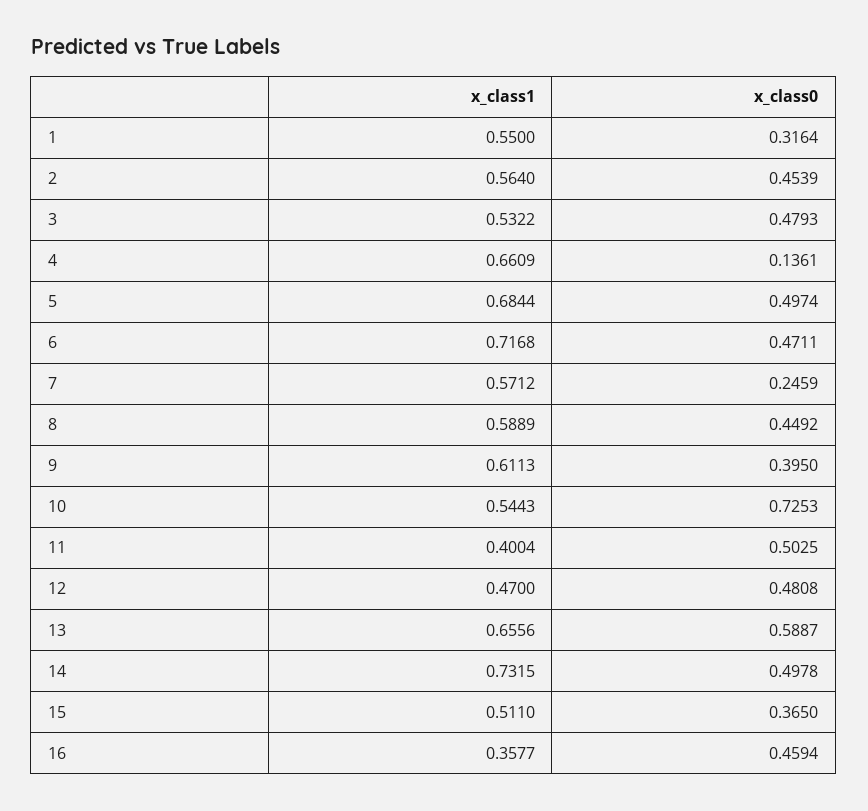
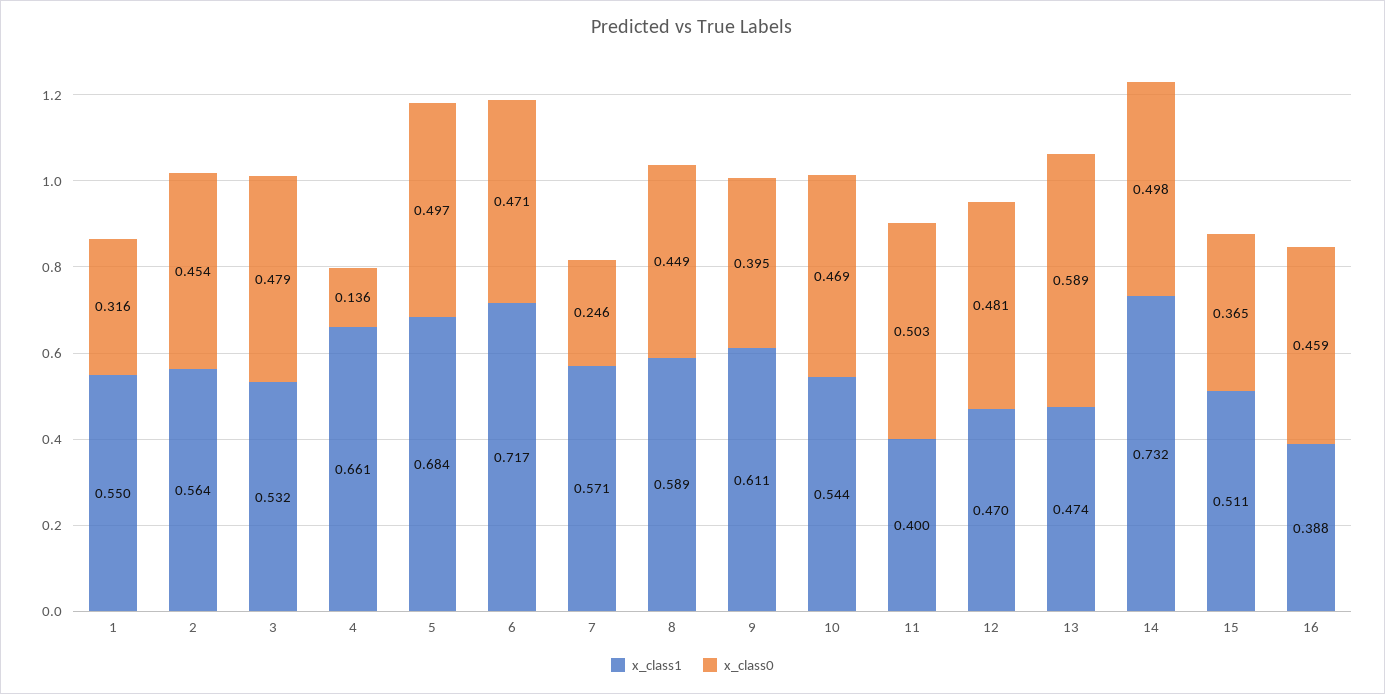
  {
    "x_class1": {
      "1": 0.55,
      "2": 0.564,
      "3": 0.5322,
      "4": 0.6609,
      "5": 0.6844,
      "6": 0.7168,
      "7": 0.5712,
      "8": 0.5889,
      "9": 0.6113,
      "10": 0.5443,
      "11": 0.4004,
      "12": 0.47,
-     "13": 0.6556,
+     "13": 0.474,
      "14": 0.7315,
      "15": 0.511,
-     "16": 0.3577
+     "16": 0.388
    },
    "x_class0": {
      "1": 0.3164,
      "2": 0.4539,
      "3": 0.4793,
      "4": 0.1361,
      "5": 0.4974,
      "6": 0.4711,
      "7": 0.2459,
      "8": 0.4492,
      "9": 0.395,
-     "10": 0.7253,
+     "10": 0.469,
      "11": 0.5025,
      "12": 0.4808,
      "13": 0.5887,
      "14": 0.4978,
      "15": 0.365,
      "16": 0.4594
    }
  }

